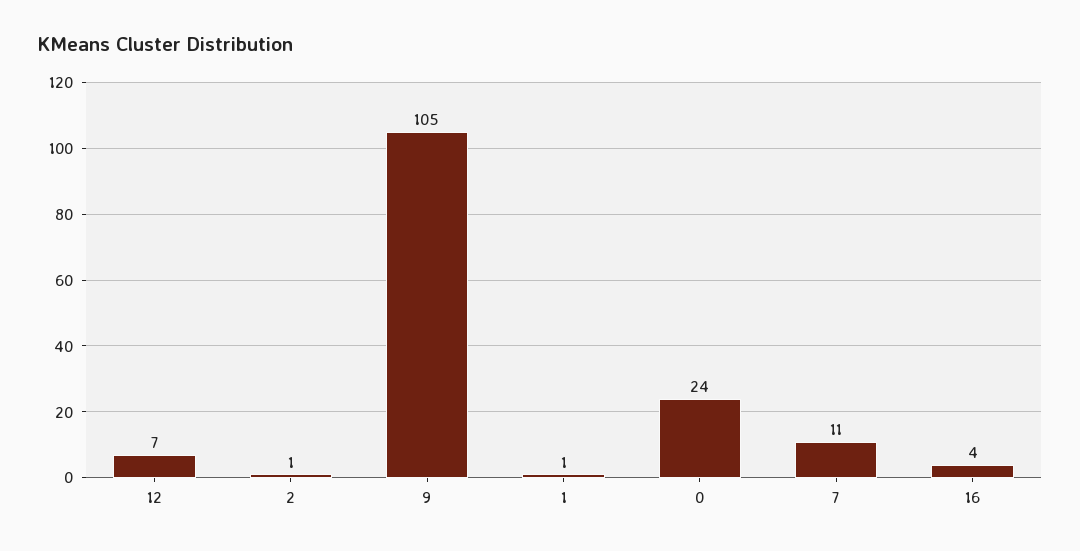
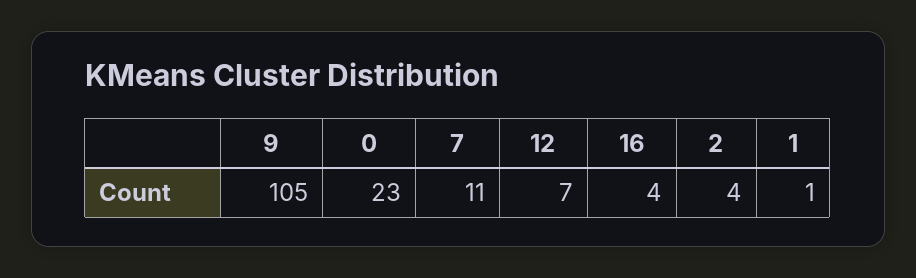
  {
    "12": 7,
-   "2": 1,
+   "2": 4,
    "9": 105,
    "1": 1,
-   "0": 24,
+   "0": 23,
    "7": 11,
    "16": 4
  }

